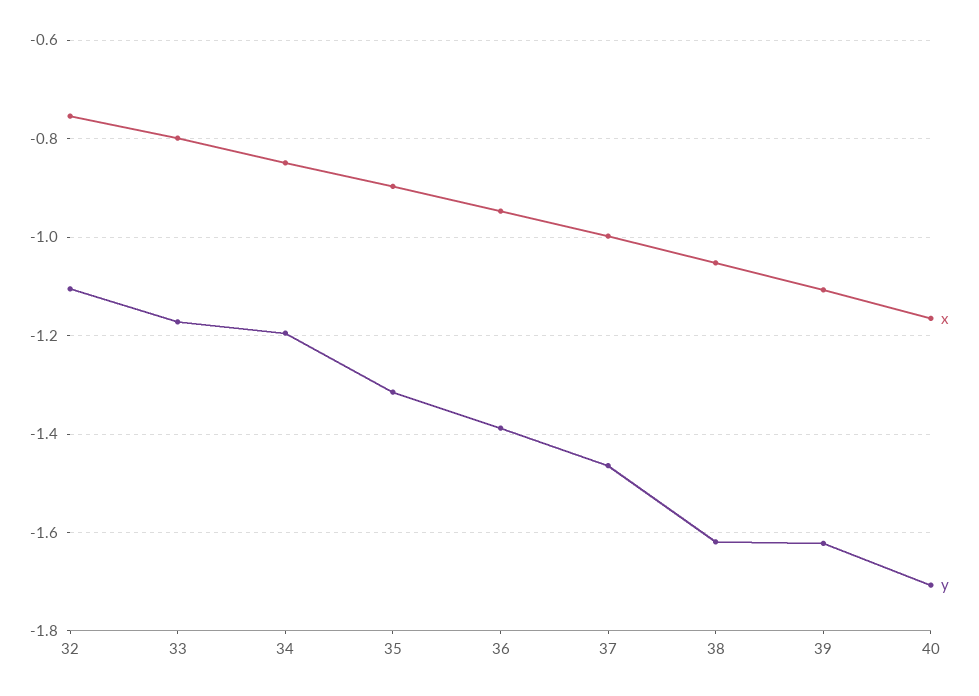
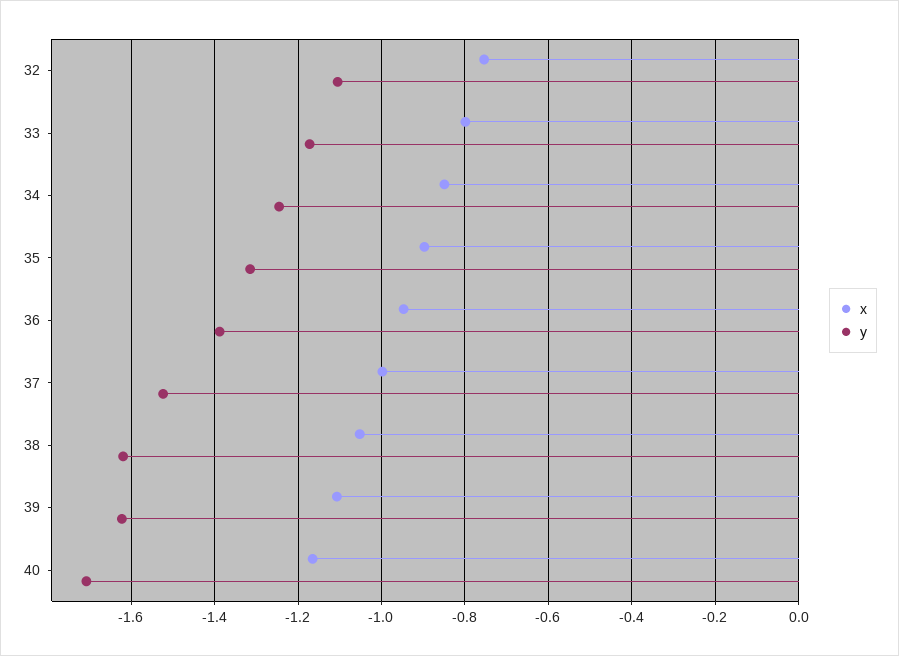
  {
    "x": {
      "32": -0.76,
      "33": -0.8,
      "34": -0.84,
      "35": -0.9,
      "36": -0.94,
      "37": -1,
      "38": -1.06,
      "39": -1.1,
      "40": -1.16
    },
    "y": {
      "32": -1.1,
      "33": -1.18,
-     "34": -1.2,
+     "34": -1.24,
      "35": -1.32,
      "36": -1.38,
-     "37": -1.46,
+     "37": -1.52,
      "38": -1.62,
      "39": -1.62,
      "40": -1.7
    }
  }

